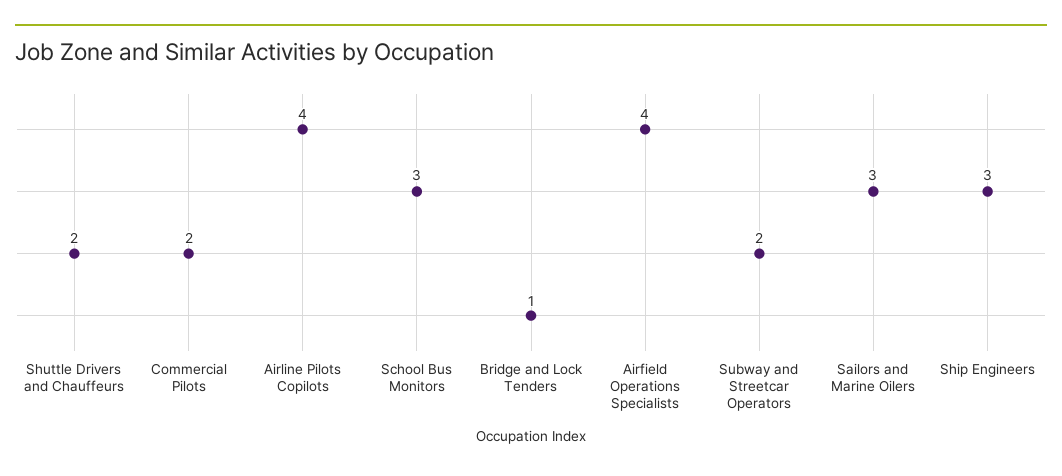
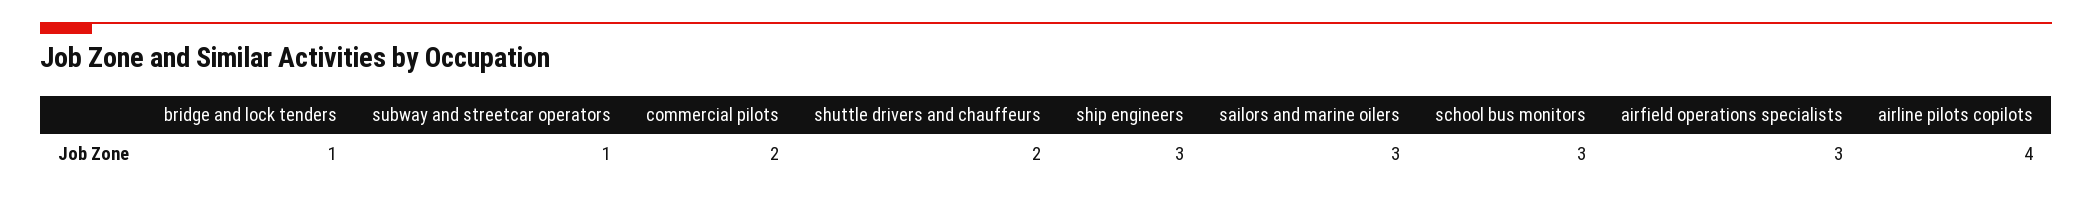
  {
    "Shuttle Drivers and Chauffeurs": 2,
    "Commercial Pilots": 2,
    "Airline Pilots Copilots": 4,
    "School Bus Monitors": 3,
    "Bridge and Lock Tenders": 1,
-   "Airfield Operations Specialists": 4,
+   "Airfield Operations Specialists": 3,
-   "Subway and Streetcar Operators": 2,
+   "Subway and Streetcar Operators": 1,
    "Sailors and Marine Oilers": 3,
    "Ship Engineers": 3
  }

